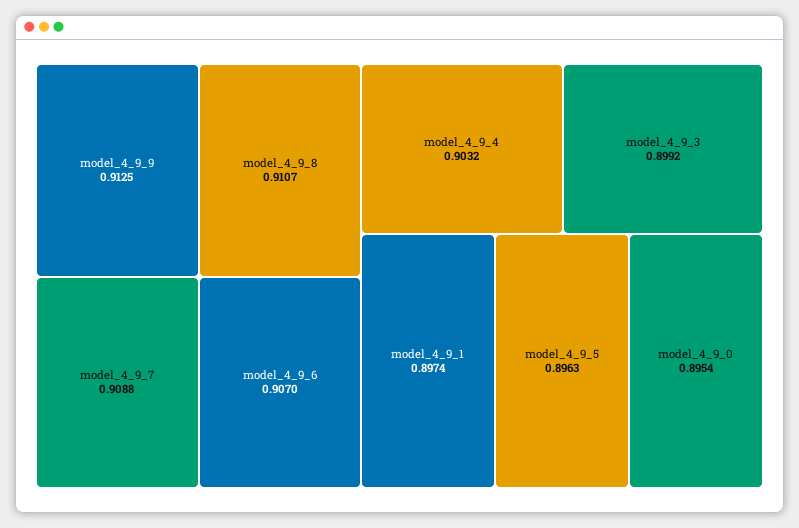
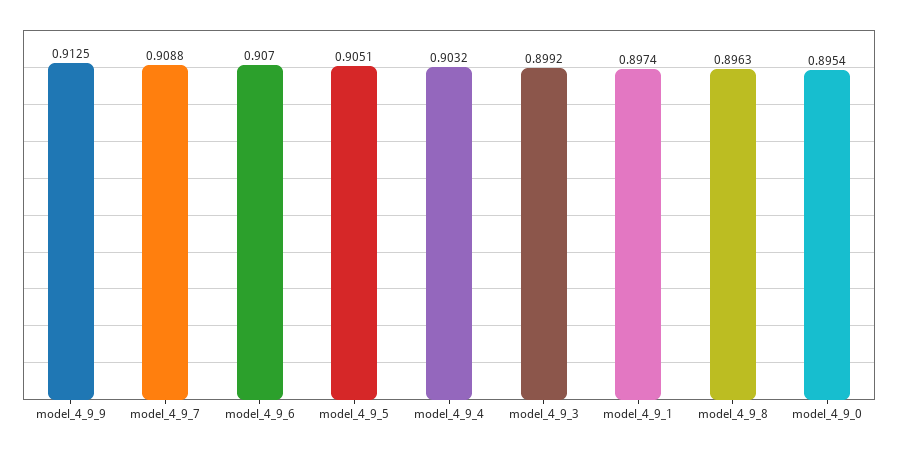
  {
    "model_4_9_9": 0.9125,
-   "model_4_9_8": 0.9107,
+   "model_4_9_8": 0.8963,
    "model_4_9_7": 0.9088,
    "model_4_9_6": 0.907,
    "model_4_9_4": 0.9032,
    "model_4_9_3": 0.8992,
    "model_4_9_1": 0.8974,
-   "model_4_9_5": 0.8963,
+   "model_4_9_5": 0.9051,
    "model_4_9_0": 0.8954
  }

